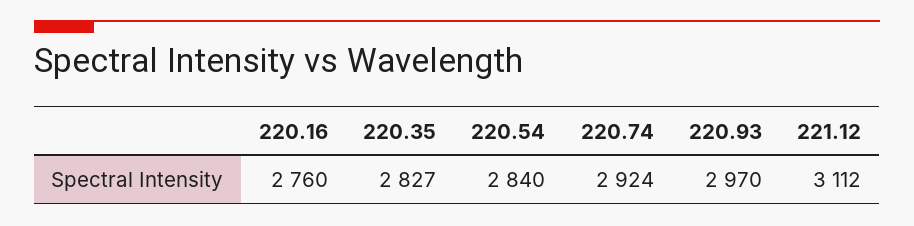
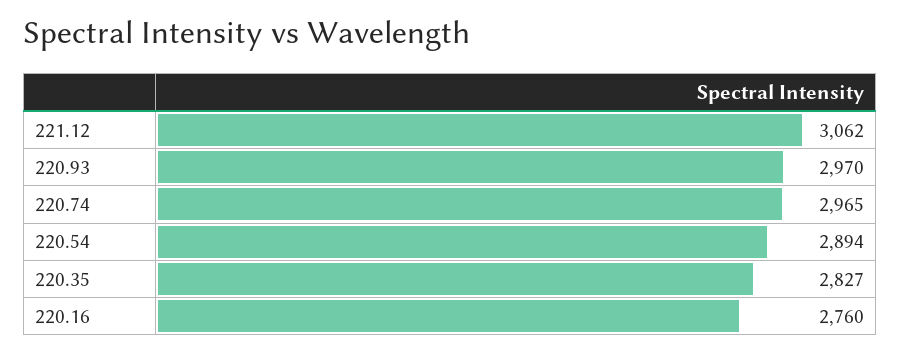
  {
    "220.16": 2760,
    "220.35": 2827,
-   "220.54": 2840,
+   "220.54": 2894,
-   "220.74": 2924,
+   "220.74": 2965,
    "220.93": 2970,
-   "221.12": 3112
+   "221.12": 3062
  }

